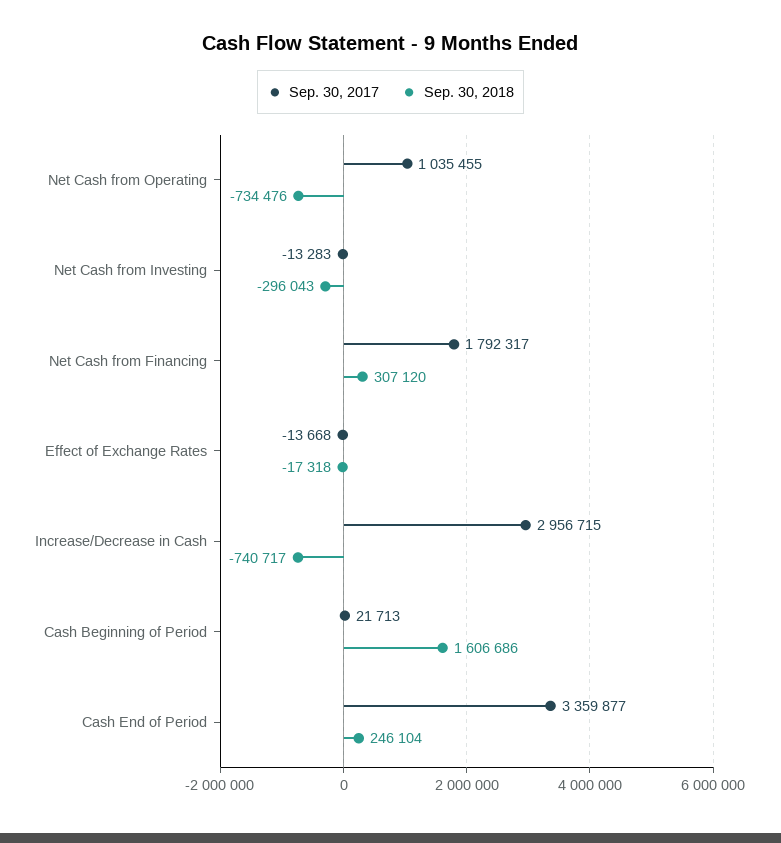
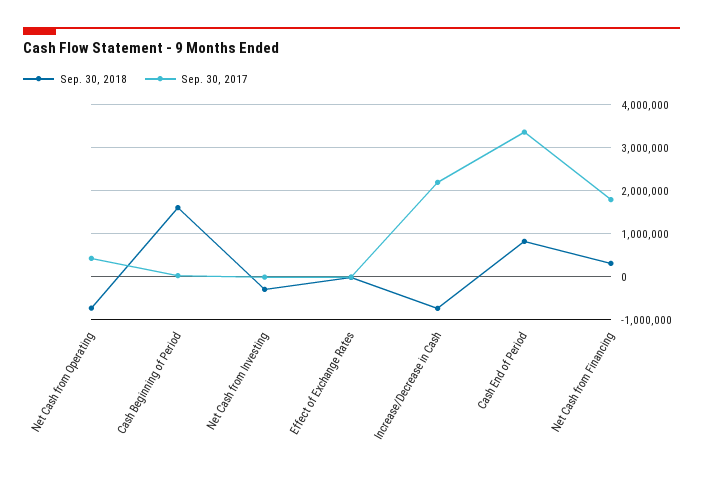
  {
    "Sep. 30, 2017": {
-     "Net Cash from Operating": 1035455,
+     "Net Cash from Operating": 400000,
      "Net Cash from Investing": -13283,
      "Net Cash from Financing": 1792317,
      "Effect of Exchange Rates": -13668,
-     "Increase/Decrease in Cash": 2956715,
+     "Increase/Decrease in Cash": 2200000,
      "Cash Beginning of Period": 21713,
      "Cash End of Period": 3359877
    },
    "Sep. 30, 2018": {
      "Net Cash from Operating": -734476,
      "Net Cash from Investing": -296043,
      "Net Cash from Financing": 307120,
      "Effect of Exchange Rates": -17318,
      "Increase/Decrease in Cash": -740717,
      "Cash Beginning of Period": 1606686,
-     "Cash End of Period": 246104
+     "Cash End of Period": 800000
    }
  }

